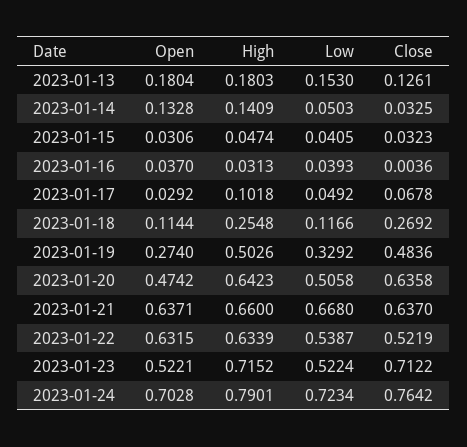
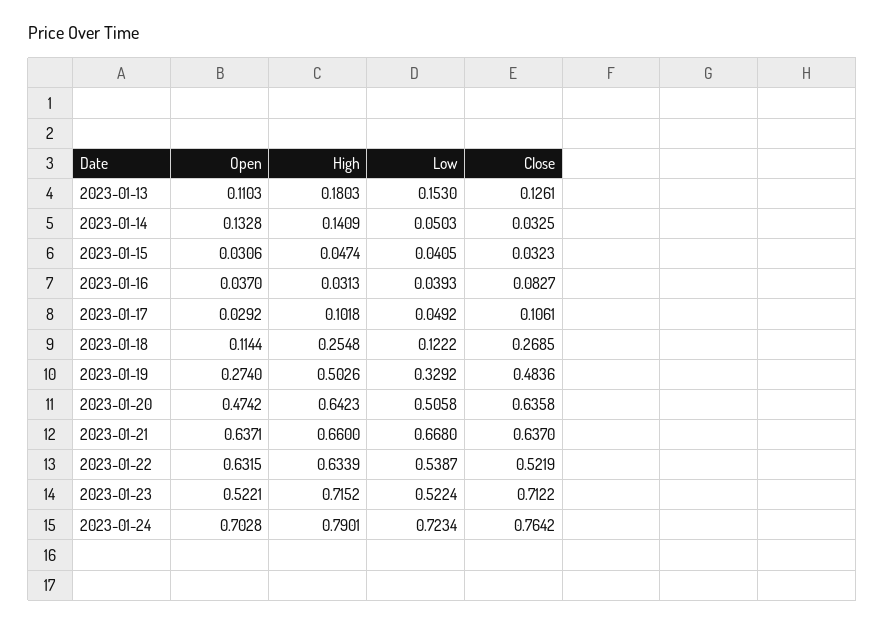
  {
    "Open": {
-     "2023-01-13": 0.1804,
+     "2023-01-13": 0.1103,
      "2023-01-14": 0.1328,
      "2023-01-15": 0.0306,
      "2023-01-16": 0.037,
      "2023-01-17": 0.0292,
      "2023-01-18": 0.1144,
      "2023-01-19": 0.274,
      "2023-01-20": 0.4742,
      "2023-01-21": 0.6371,
      "2023-01-22": 0.6315,
      "2023-01-23": 0.5221,
      "2023-01-24": 0.7028
    },
    "High": {
      "2023-01-13": 0.1803,
      "2023-01-14": 0.1409,
      "2023-01-15": 0.0474,
      "2023-01-16": 0.0313,
      "2023-01-17": 0.1018,
      "2023-01-18": 0.2548,
      "2023-01-19": 0.5026,
      "2023-01-20": 0.6423,
      "2023-01-21": 0.66,
      "2023-01-22": 0.6339,
      "2023-01-23": 0.7152,
      "2023-01-24": 0.7901
    },
    "Low": {
      "2023-01-13": 0.153,
      "2023-01-14": 0.0503,
      "2023-01-15": 0.0405,
      "2023-01-16": 0.0393,
      "2023-01-17": 0.0492,
-     "2023-01-18": 0.1166,
+     "2023-01-18": 0.1222,
      "2023-01-19": 0.3292,
      "2023-01-20": 0.5058,
      "2023-01-21": 0.668,
      "2023-01-22": 0.5387,
      "2023-01-23": 0.5224,
      "2023-01-24": 0.7234
    },
    "Close": {
      "2023-01-13": 0.1261,
      "2023-01-14": 0.0325,
      "2023-01-15": 0.0323,
-     "2023-01-16": 0.0036,
+     "2023-01-16": 0.0827,
-     "2023-01-17": 0.0678,
+     "2023-01-17": 0.1061,
-     "2023-01-18": 0.2692,
+     "2023-01-18": 0.2685,
      "2023-01-19": 0.4836,
      "2023-01-20": 0.6358,
      "2023-01-21": 0.637,
      "2023-01-22": 0.5219,
      "2023-01-23": 0.7122,
      "2023-01-24": 0.7642
    }
  }

